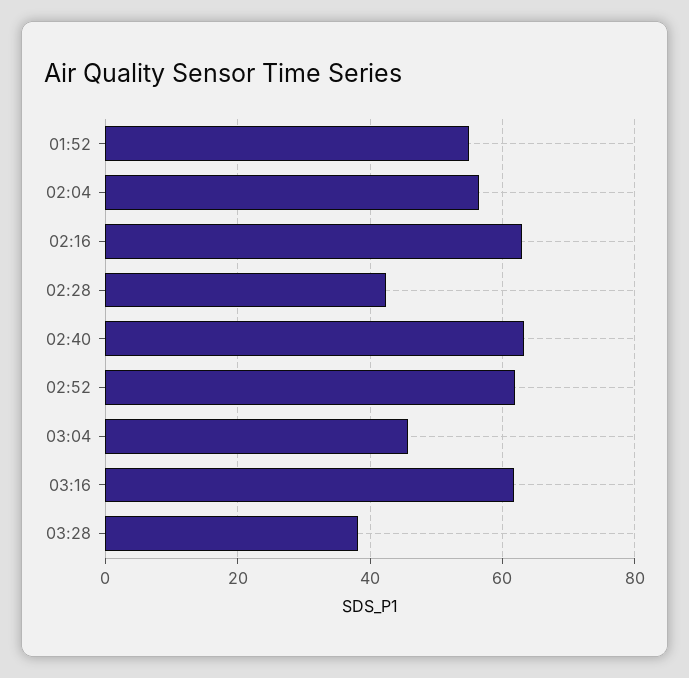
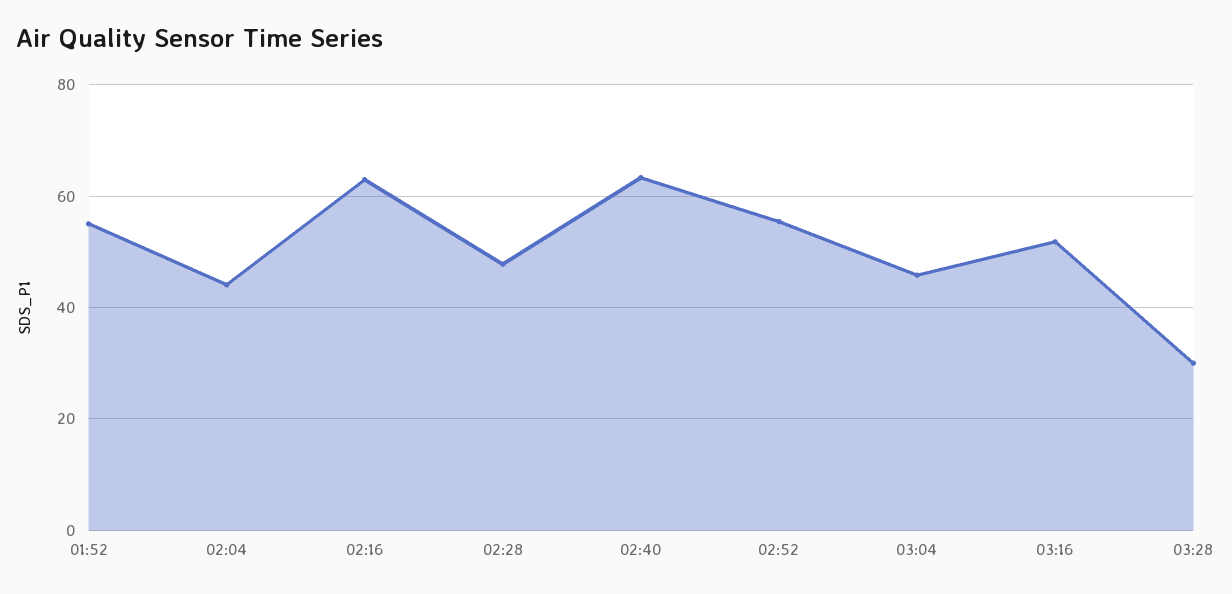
  {
    "01:52": 56,
-   "02:04": 56,
+   "02:04": 44,
    "02:16": 62,
-   "02:28": 42,
+   "02:28": 48,
    "02:40": 64,
-   "02:52": 62,
+   "02:52": 56,
    "03:04": 46,
-   "03:16": 62,
+   "03:16": 52,
-   "03:28": 38
+   "03:28": 30
  }

